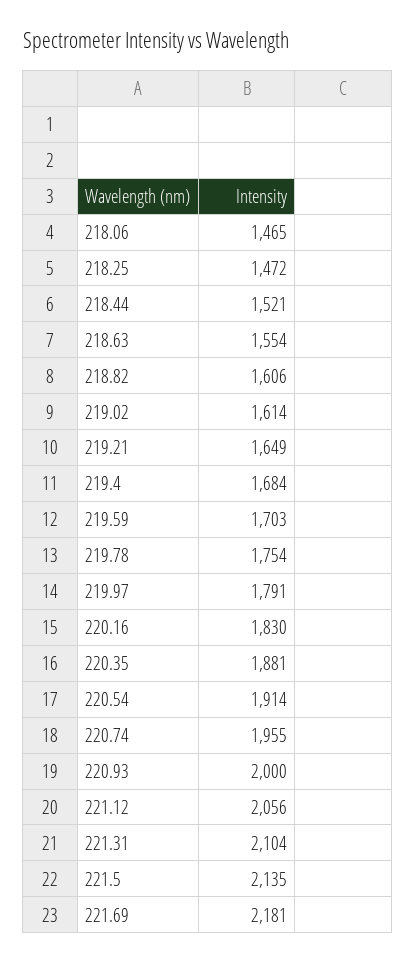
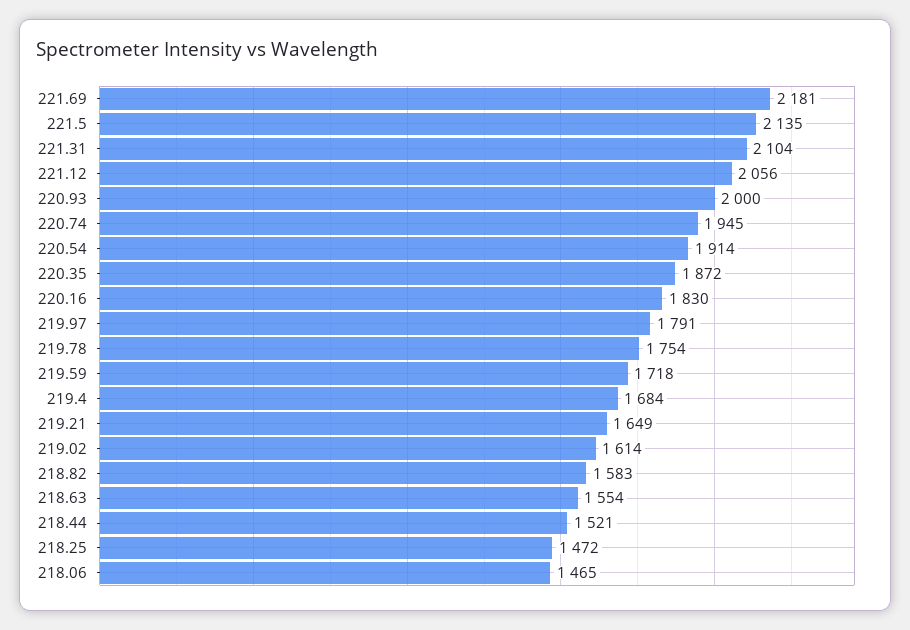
  {
    "218.06": 1465,
    "218.25": 1472,
    "218.44": 1521,
    "218.63": 1554,
-   "218.82": 1606,
+   "218.82": 1583,
    "219.02": 1614,
    "219.21": 1649,
    "219.4": 1684,
-   "219.59": 1703,
+   "219.59": 1718,
    "219.78": 1754,
    "219.97": 1791,
    "220.16": 1830,
-   "220.35": 1881,
+   "220.35": 1872,
    "220.54": 1914,
-   "220.74": 1955,
+   "220.74": 1945,
    "220.93": 2000,
    "221.12": 2056,
    "221.31": 2104,
    "221.5": 2135,
    "221.69": 2181
  }

